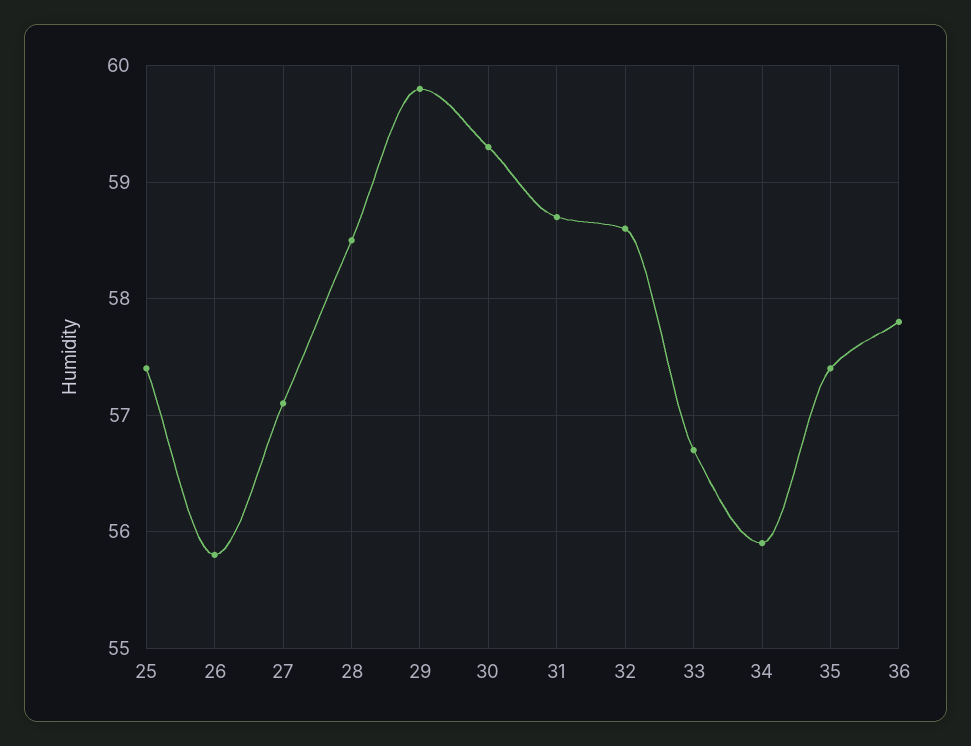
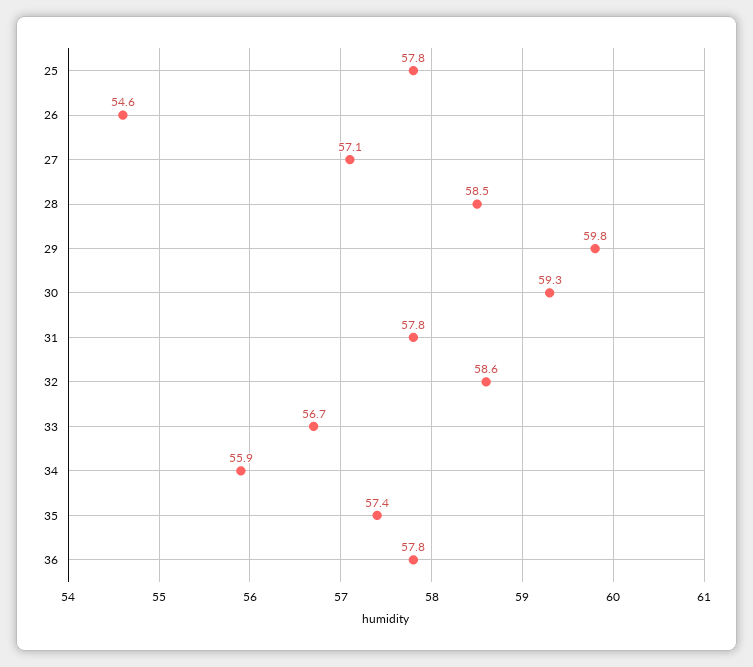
  {
-   "25": 57.4,
+   "25": 57.8,
-   "26": 55.8,
+   "26": 54.6,
    "27": 57.1,
    "28": 58.5,
    "29": 59.8,
    "30": 59.3,
-   "31": 58.7,
+   "31": 57.8,
    "32": 58.6,
    "33": 56.7,
    "34": 55.9,
    "35": 57.4,
    "36": 57.8
  }

